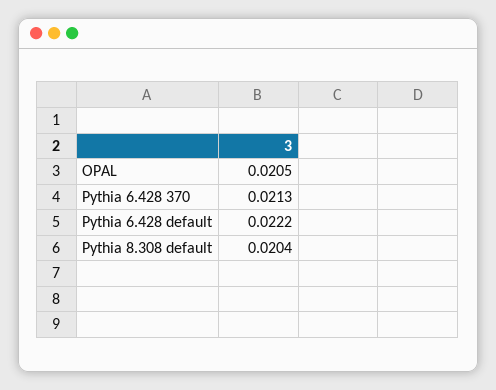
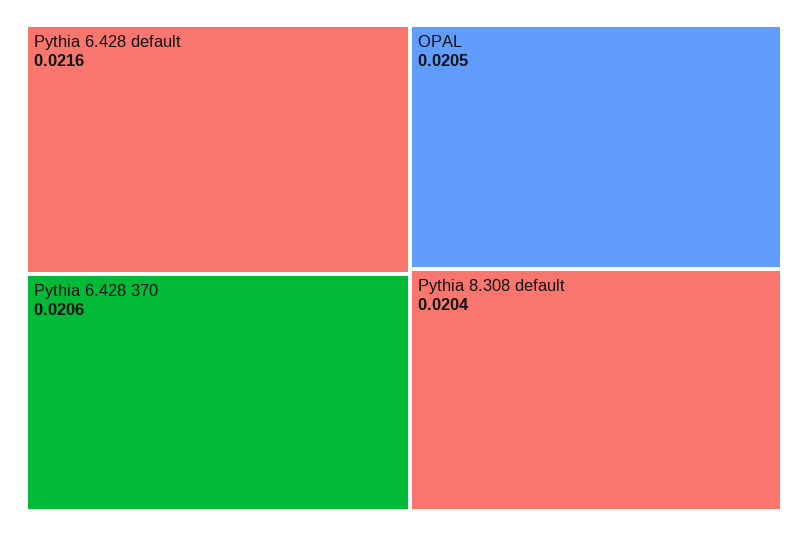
  {
    "OPAL": 0.0205,
-   "Pythia 6.428 370": 0.0213,
+   "Pythia 6.428 370": 0.0206,
-   "Pythia 6.428 default": 0.0222,
+   "Pythia 6.428 default": 0.0216,
    "Pythia 8.308 default": 0.0204
  }

